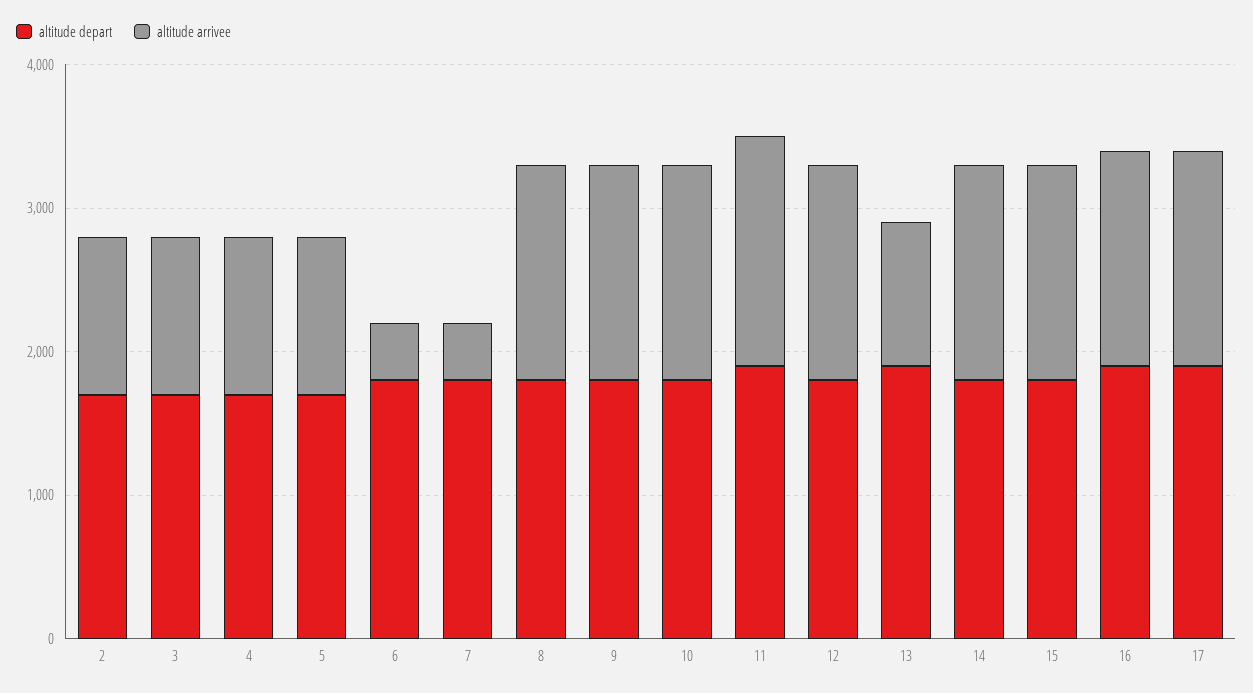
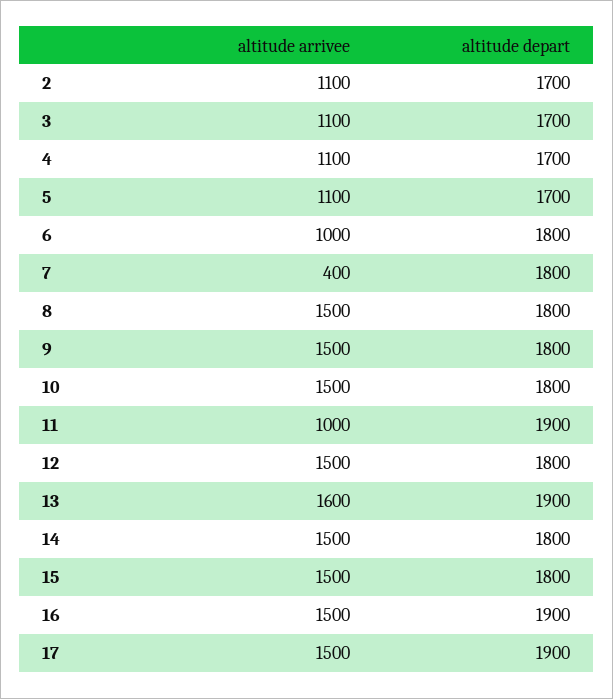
  {
    "altitude depart": {
      "2": 1700,
      "3": 1700,
      "4": 1700,
      "5": 1700,
      "6": 1800,
      "7": 1800,
      "8": 1800,
      "9": 1800,
      "10": 1800,
      "11": 1900,
      "12": 1800,
      "13": 1900,
      "14": 1800,
      "15": 1800,
      "16": 1900,
      "17": 1900
    },
    "altitude arrivee": {
      "2": 1100,
      "3": 1100,
      "4": 1100,
      "5": 1100,
-     "6": 400,
+     "6": 1000,
      "7": 400,
      "8": 1500,
      "9": 1500,
      "10": 1500,
-     "11": 1600,
+     "11": 1000,
      "12": 1500,
-     "13": 1000,
+     "13": 1600,
      "14": 1500,
      "15": 1500,
      "16": 1500,
      "17": 1500
    }
  }

